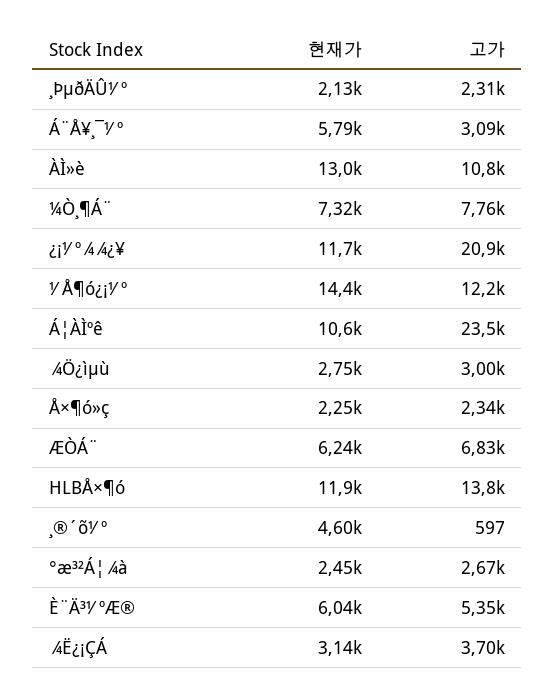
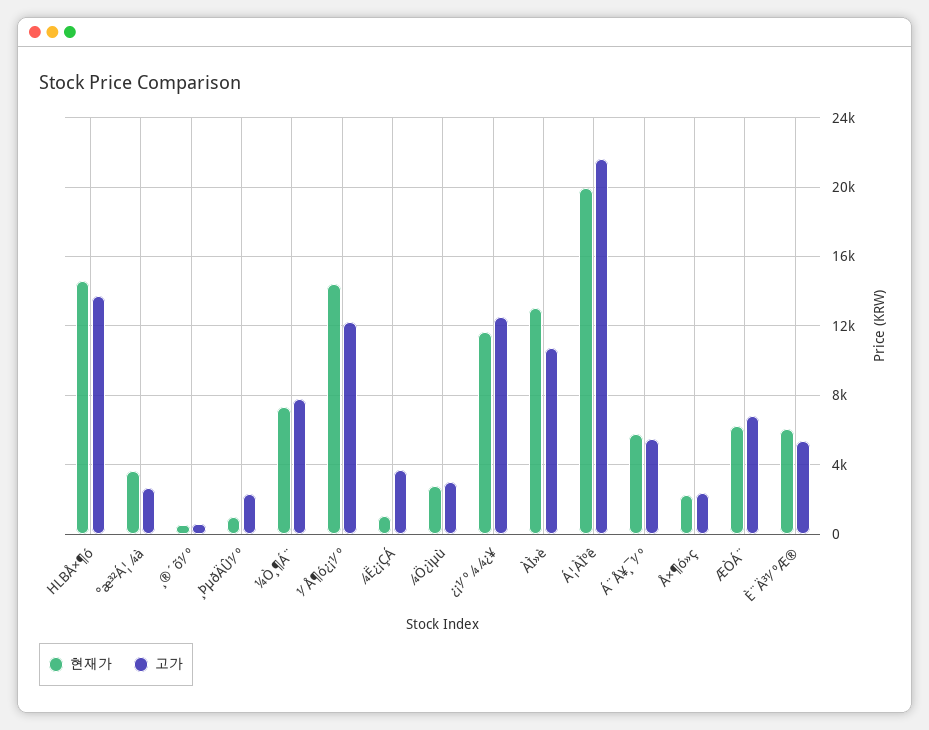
  {
    "현재가": {
-     "¸ÞµðÄÛ½º": 2130,
+     "¸ÞµðÄÛ½º": 1000,
      "Á¨Å¥¸¯½º": 5790,
      "ÀÌ»è": 13000,
      "¼Ò¸¶Á¨": 7320,
      "¿¡½º¾¾¿¥": 11700,
      "½Å¶ó¿¡½º": 14400,
-     "Á¦ÀÌºê": 10600,
+     "Á¦ÀÌºê": 20000,
      "¾Ö¿ìµù": 2750,
      "Å×¶ó»ç": 2250,
      "ÆÒÁ¨": 6240,
-     "HLBÅ×¶ó": 11900,
+     "HLBÅ×¶ó": 14500,
-     "¸®´õ½º": 4600,
+     "¸®´õ½º": 500,
-     "°æ³²Á¦¾à": 2450,
+     "°æ³²Á¦¾à": 3500,
      "È¨Ä³½ºÆ®": 6040,
-     "¾Ë¿¡ÇÁ": 3140
+     "¾Ë¿¡ÇÁ": 1000
    },
    "고가": {
      "¸ÞµðÄÛ½º": 2310,
-     "Á¨Å¥¸¯½º": 3090,
+     "Á¨Å¥¸¯½º": 5500,
      "ÀÌ»è": 10800,
      "¼Ò¸¶Á¨": 7760,
-     "¿¡½º¾¾¿¥": 20900,
+     "¿¡½º¾¾¿¥": 12500,
      "½Å¶ó¿¡½º": 12200,
-     "Á¦ÀÌºê": 23500,
+     "Á¦ÀÌºê": 21500,
      "¾Ö¿ìµù": 3000,
      "Å×¶ó»ç": 2340,
      "ÆÒÁ¨": 6830,
      "HLBÅ×¶ó": 13800,
      "¸®´õ½º": 597,
      "°æ³²Á¦¾à": 2670,
      "È¨Ä³½ºÆ®": 5350,
      "¾Ë¿¡ÇÁ": 3700
    }
  }

